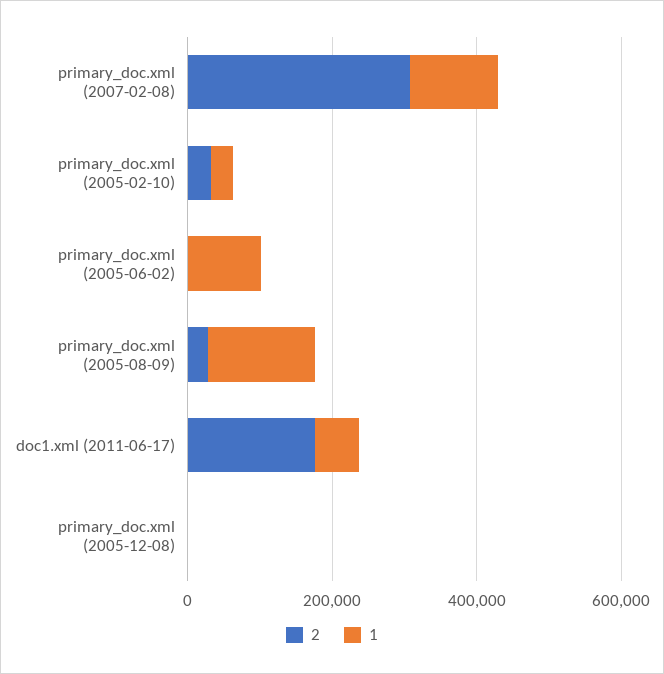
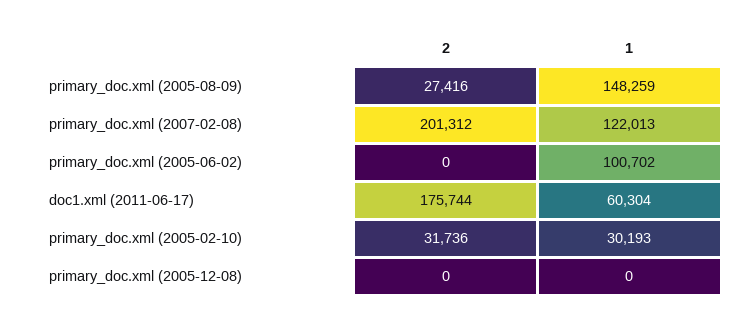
  {
    "2": {
-     "primary_doc.xml (2007-02-08)": 300000,
+     "primary_doc.xml (2007-02-08)": 201312,
      "primary_doc.xml (2005-02-10)": 31736,
      "primary_doc.xml (2005-06-02)": 0,
      "primary_doc.xml (2005-08-09)": 27416,
      "doc1.xml (2011-06-17)": 175744,
      "primary_doc.xml (2005-12-08)": 0
    },
    "1": {
      "primary_doc.xml (2007-02-08)": 122013,
      "primary_doc.xml (2005-02-10)": 30193,
      "primary_doc.xml (2005-06-02)": 100702,
      "primary_doc.xml (2005-08-09)": 148259,
      "doc1.xml (2011-06-17)": 60304,
      "primary_doc.xml (2005-12-08)": 0
    }
  }

